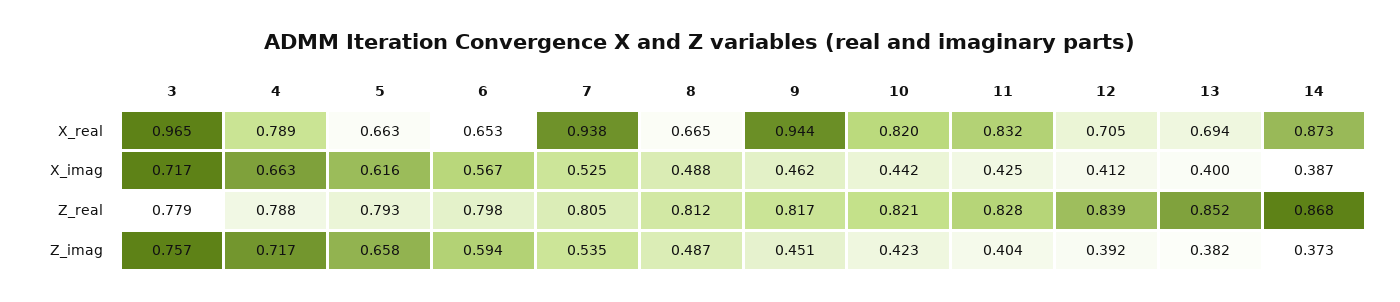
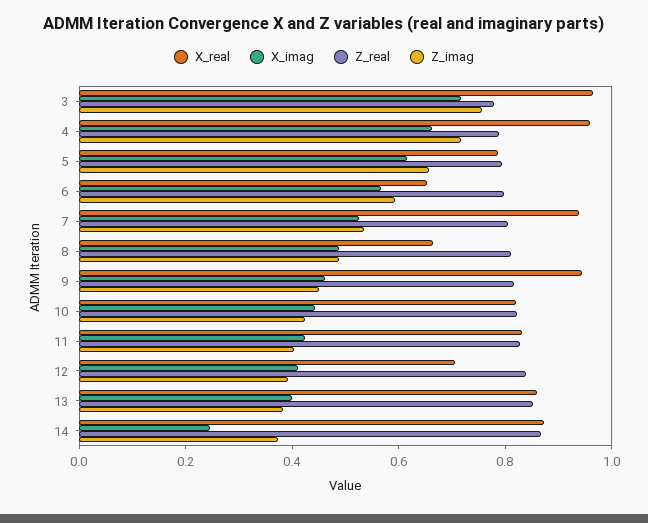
  {
    "X_real": {
      "3": 0.965,
-     "4": 0.789,
+     "4": 0.95,
-     "5": 0.663,
+     "5": 0.8,
      "6": 0.653,
      "7": 0.938,
      "8": 0.665,
      "9": 0.944,
      "10": 0.82,
      "11": 0.832,
      "12": 0.705,
-     "13": 0.694,
+     "13": 0.85,
      "14": 0.873
    },
    "X_imag": {
      "3": 0.717,
      "4": 0.663,
      "5": 0.616,
      "6": 0.567,
      "7": 0.525,
      "8": 0.488,
      "9": 0.462,
      "10": 0.442,
      "11": 0.425,
      "12": 0.412,
      "13": 0.4,
-     "14": 0.387
+     "14": 0.25
    },
    "Z_real": {
      "3": 0.779,
      "4": 0.788,
      "5": 0.793,
      "6": 0.798,
      "7": 0.805,
      "8": 0.812,
      "9": 0.817,
      "10": 0.821,
      "11": 0.828,
      "12": 0.839,
      "13": 0.852,
      "14": 0.868
    },
    "Z_imag": {
      "3": 0.757,
      "4": 0.717,
      "5": 0.658,
      "6": 0.594,
      "7": 0.535,
      "8": 0.487,
      "9": 0.451,
      "10": 0.423,
      "11": 0.404,
      "12": 0.392,
      "13": 0.382,
      "14": 0.373
    }
  }

